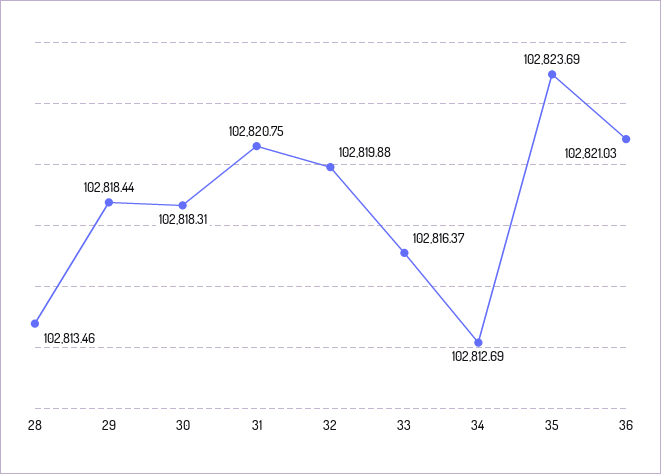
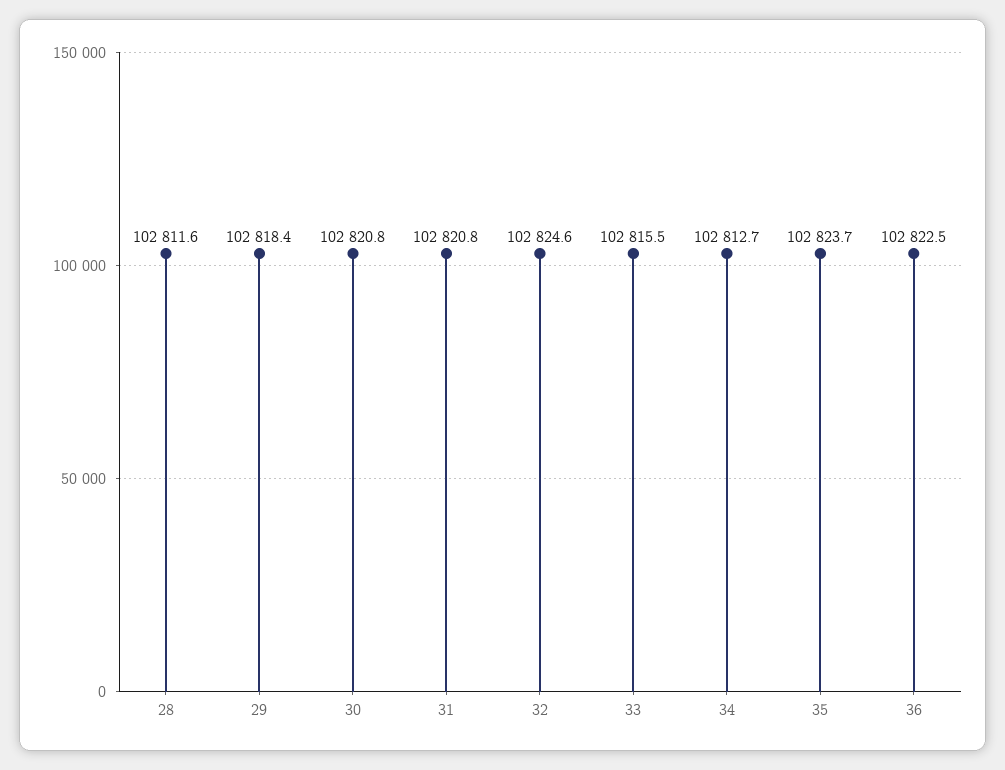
  {
-   "28": 102813.46,
+   "28": 102811.6,
    "29": 102818.44,
-   "30": 102818.31,
+   "30": 102820.8,
    "31": 102820.75,
-   "32": 102819.88,
+   "32": 102824.6,
-   "33": 102816.37,
+   "33": 102815.5,
    "34": 102812.69,
    "35": 102823.69,
-   "36": 102821.03
+   "36": 102822.5
  }

